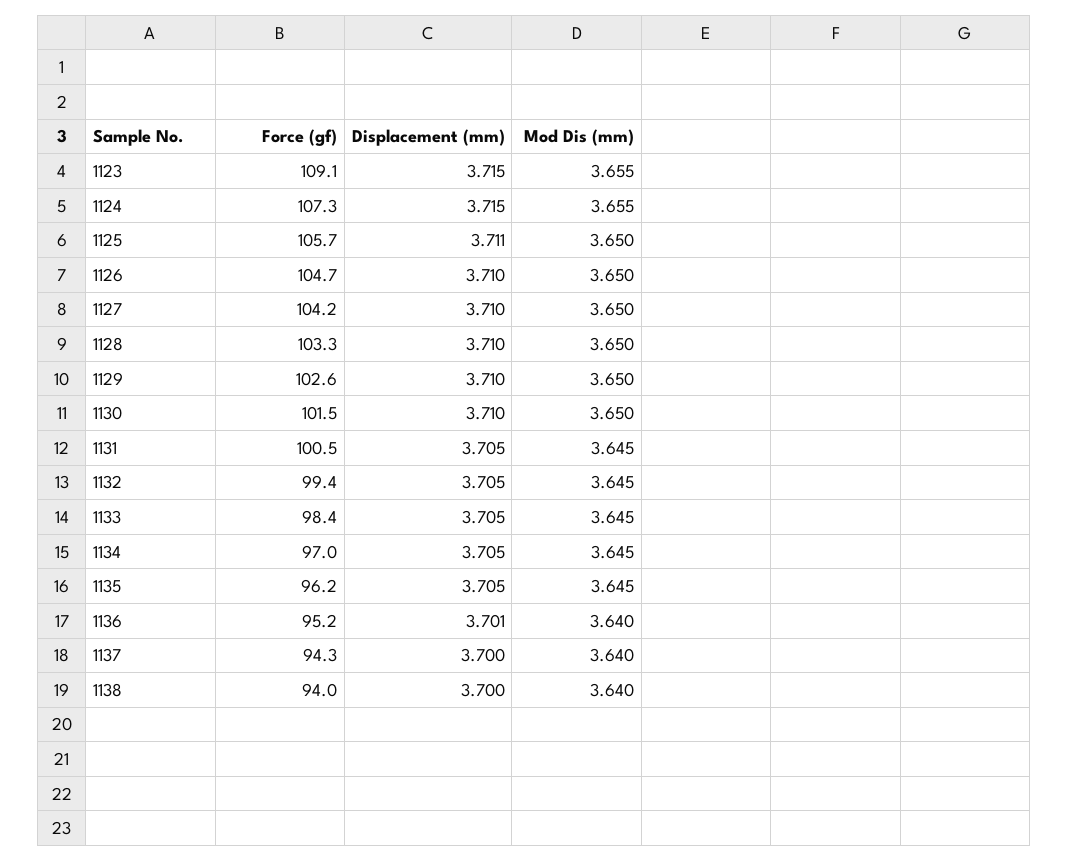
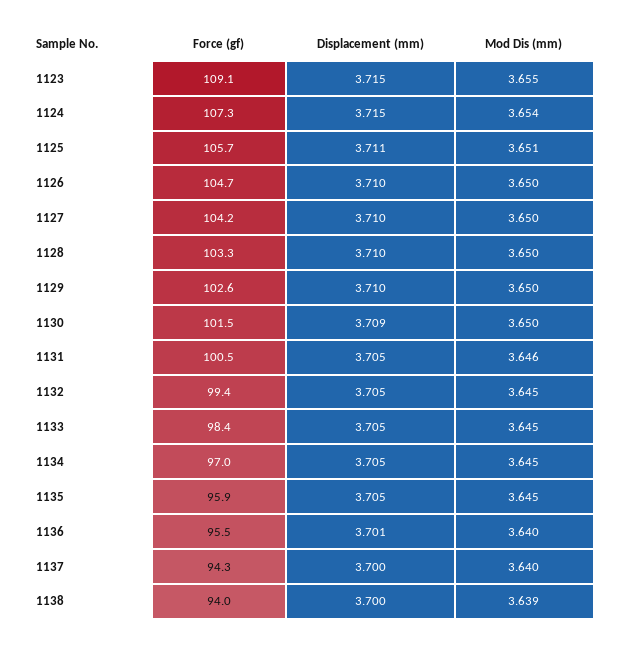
  {
    "Force (gf)": {
      "1123": 109.1,
      "1124": 107.3,
      "1125": 105.7,
      "1126": 104.7,
      "1127": 104.2,
      "1128": 103.3,
      "1129": 102.6,
      "1130": 101.5,
      "1131": 100.5,
      "1132": 99.4,
      "1133": 98.4,
      "1134": 97,
-     "1135": 96.2,
+     "1135": 95.9,
-     "1136": 95.2,
+     "1136": 95.5,
      "1137": 94.3,
      "1138": 94
    },
    "Displacement (mm)": {
      "1123": 3.715,
      "1124": 3.715,
      "1125": 3.711,
      "1126": 3.71,
      "1127": 3.71,
      "1128": 3.71,
      "1129": 3.71,
-     "1130": 3.71,
+     "1130": 3.709,
      "1131": 3.705,
      "1132": 3.705,
      "1133": 3.705,
      "1134": 3.705,
      "1135": 3.705,
      "1136": 3.701,
      "1137": 3.7,
      "1138": 3.7
    },
    "Mod Dis (mm)": {
      "1123": 3.655,
-     "1124": 3.655,
+     "1124": 3.654,
-     "1125": 3.65,
+     "1125": 3.651,
      "1126": 3.65,
      "1127": 3.65,
      "1128": 3.65,
      "1129": 3.65,
      "1130": 3.65,
-     "1131": 3.645,
+     "1131": 3.646,
      "1132": 3.645,
      "1133": 3.645,
      "1134": 3.645,
      "1135": 3.645,
      "1136": 3.64,
      "1137": 3.64,
-     "1138": 3.64
+     "1138": 3.639
    }
  }

